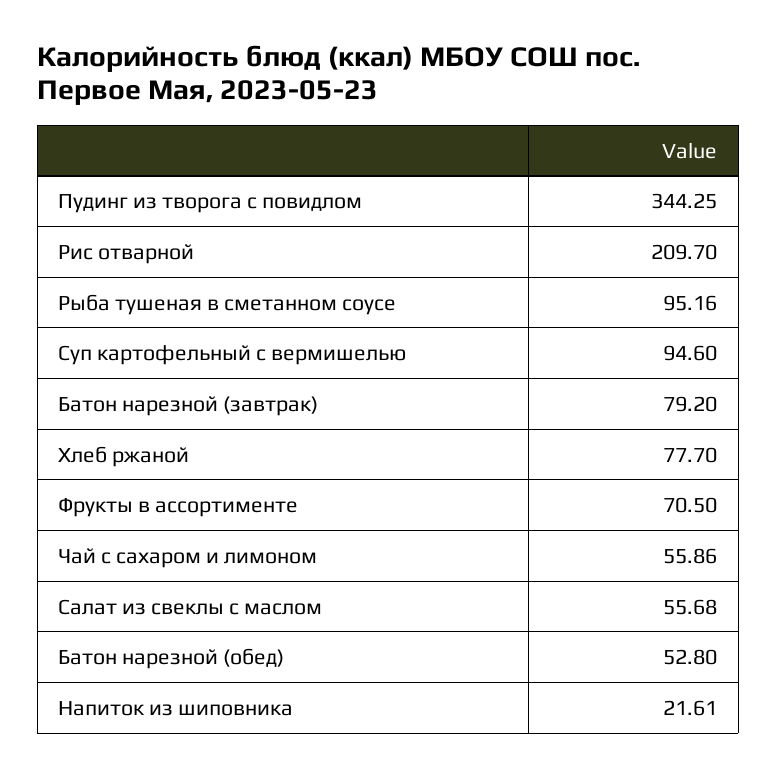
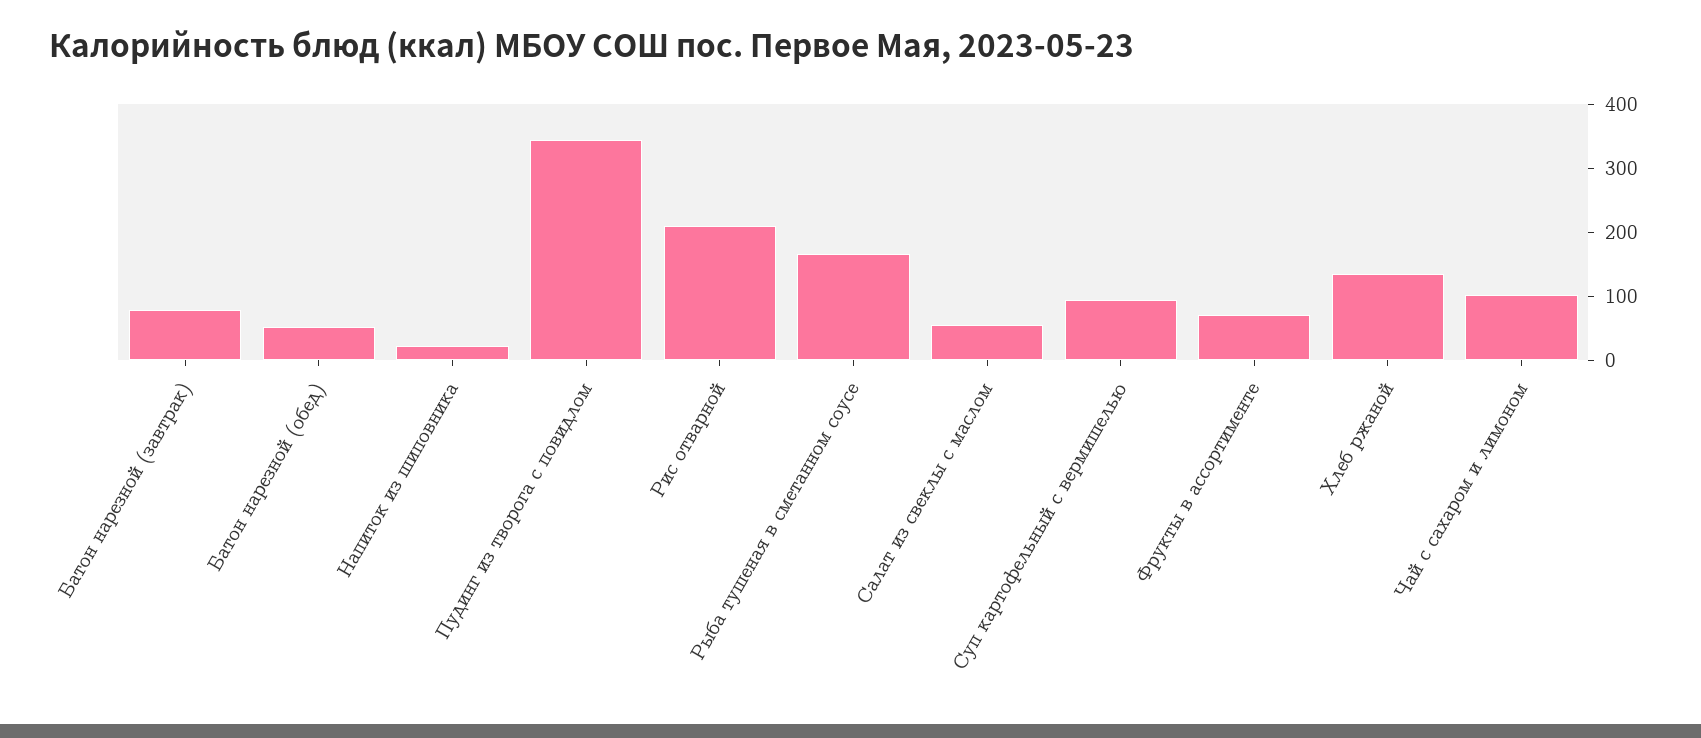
  {
    "Пудинг из творога с повидлом": 344.25,
    "Рис отварной": 209.7,
-   "Рыба тушеная в сметанном соусе": 95.16,
+   "Рыба тушеная в сметанном соусе": 160,
    "Суп картофельный с вермишелью": 94.6,
    "Батон нарезной (завтрак)": 79.2,
-   "Хлеб ржаной": 77.7,
+   "Хлеб ржаной": 140,
    "Фрукты в ассортименте": 70.5,
-   "Чай с сахаром и лимоном": 55.86,
+   "Чай с сахаром и лимоном": 100,
    "Салат из свеклы с маслом": 55.68,
    "Батон нарезной (обед)": 52.8,
    "Напиток из шиповника": 21.61
  }

